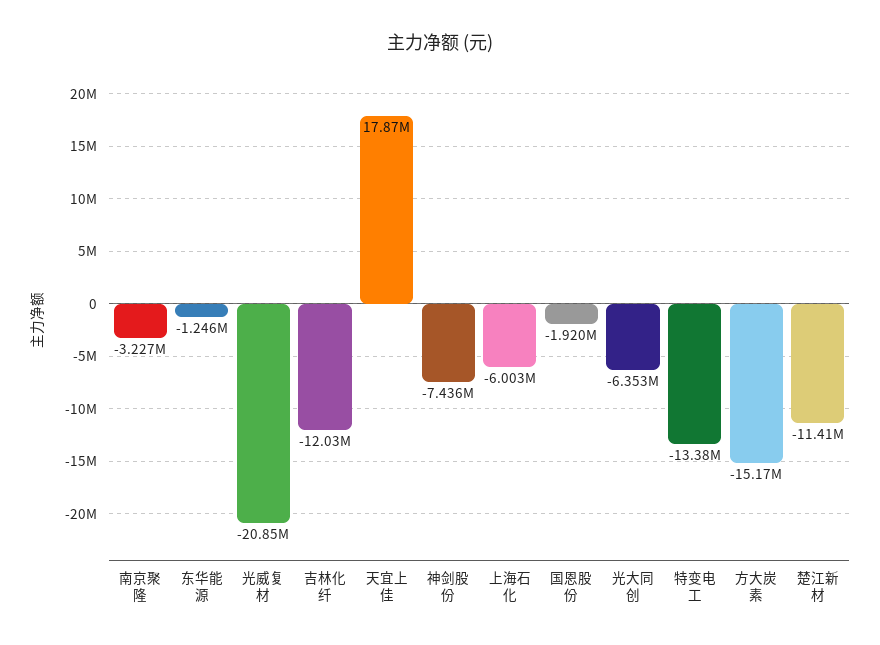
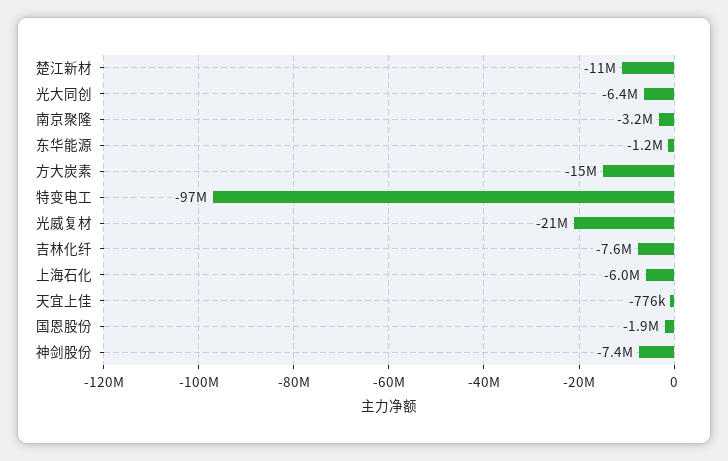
  {
    "南京聚隆": -3227000,
    "东华能源": -1246000,
    "光威复材": -20850000,
-   "吉林化纤": -12030000,
+   "吉林化纤": -7600000,
-   "天宜上佳": 17870000,
+   "天宜上佳": -776000,
    "神剑股份": -7436000,
    "上海石化": -6003000,
    "国恩股份": -1920000,
    "光大同创": -6353000,
-   "特变电工": -13380000,
+   "特变电工": -97000000,
    "方大炭素": -15170000,
    "楚江新材": -11410000
  }

